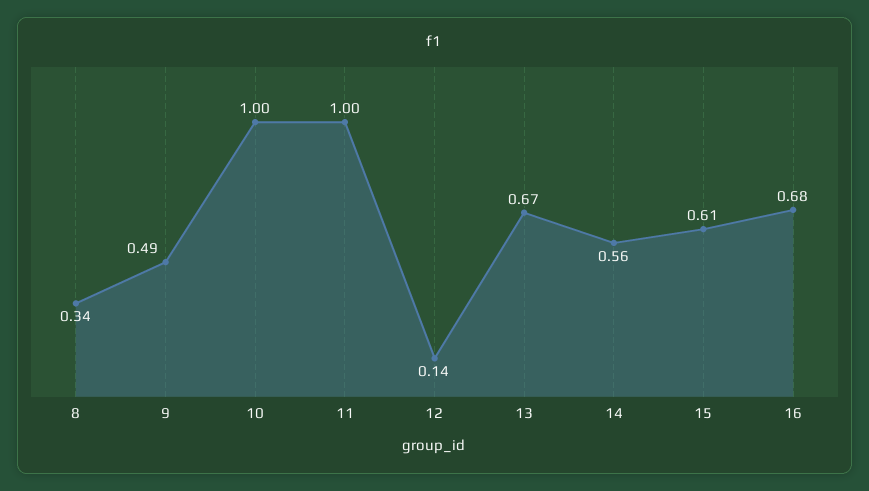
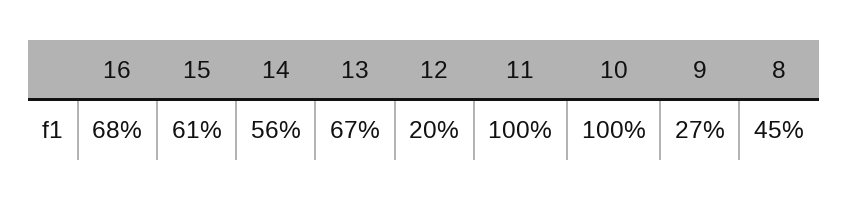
  {
-   "8": 0.34,
+   "8": 0.45,
-   "9": 0.49,
+   "9": 0.27,
    "10": 1,
    "11": 1,
-   "12": 0.14,
+   "12": 0.2,
    "13": 0.67,
    "14": 0.56,
    "15": 0.61,
    "16": 0.68
  }

